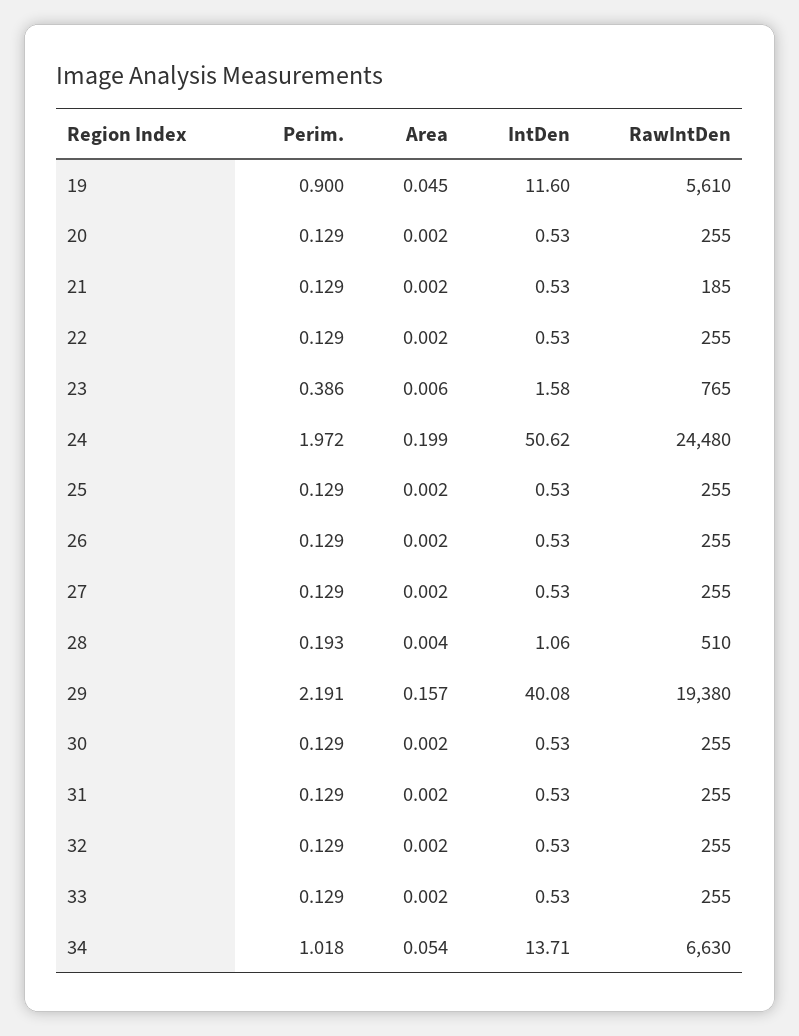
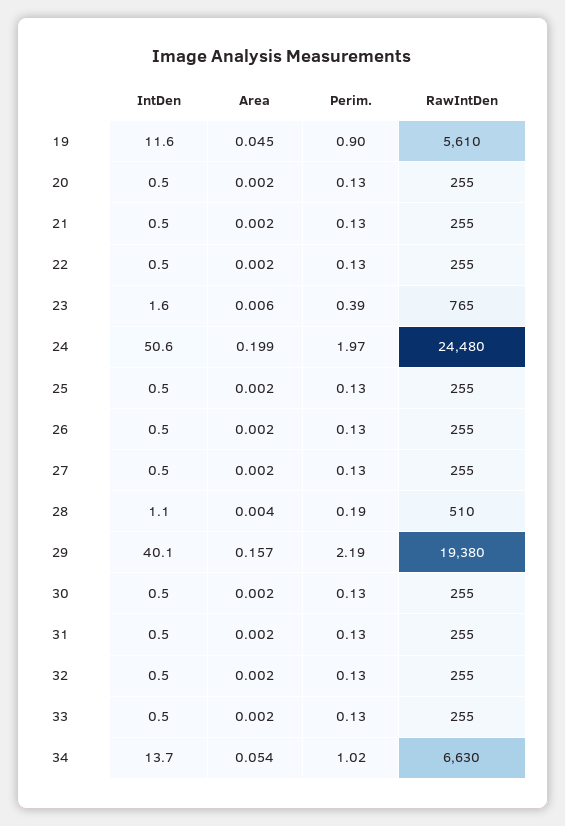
  {
    "Perim.": {
      "19": 0.9,
      "20": 0.129,
      "21": 0.129,
      "22": 0.129,
      "23": 0.386,
      "24": 1.972,
      "25": 0.129,
      "26": 0.129,
      "27": 0.129,
      "28": 0.193,
      "29": 2.191,
      "30": 0.129,
      "31": 0.129,
      "32": 0.129,
      "33": 0.129,
      "34": 1.018
    },
    "Area": {
      "19": 0.045,
      "20": 0.002,
      "21": 0.002,
      "22": 0.002,
      "23": 0.006,
      "24": 0.199,
      "25": 0.002,
      "26": 0.002,
      "27": 0.002,
      "28": 0.004,
      "29": 0.157,
      "30": 0.002,
      "31": 0.002,
      "32": 0.002,
      "33": 0.002,
      "34": 0.054
    },
    "IntDen": {
      "19": 11.6,
      "20": 0.53,
      "21": 0.53,
      "22": 0.53,
      "23": 1.58,
      "24": 50.62,
      "25": 0.53,
      "26": 0.53,
      "27": 0.53,
      "28": 1.06,
      "29": 40.08,
      "30": 0.53,
      "31": 0.53,
      "32": 0.53,
      "33": 0.53,
      "34": 13.71
    },
    "RawIntDen": {
      "19": 5610,
      "20": 255,
-     "21": 185,
+     "21": 255,
      "22": 255,
      "23": 765,
      "24": 24480,
      "25": 255,
      "26": 255,
      "27": 255,
      "28": 510,
      "29": 19380,
      "30": 255,
      "31": 255,
      "32": 255,
      "33": 255,
      "34": 6630
    }
  }

